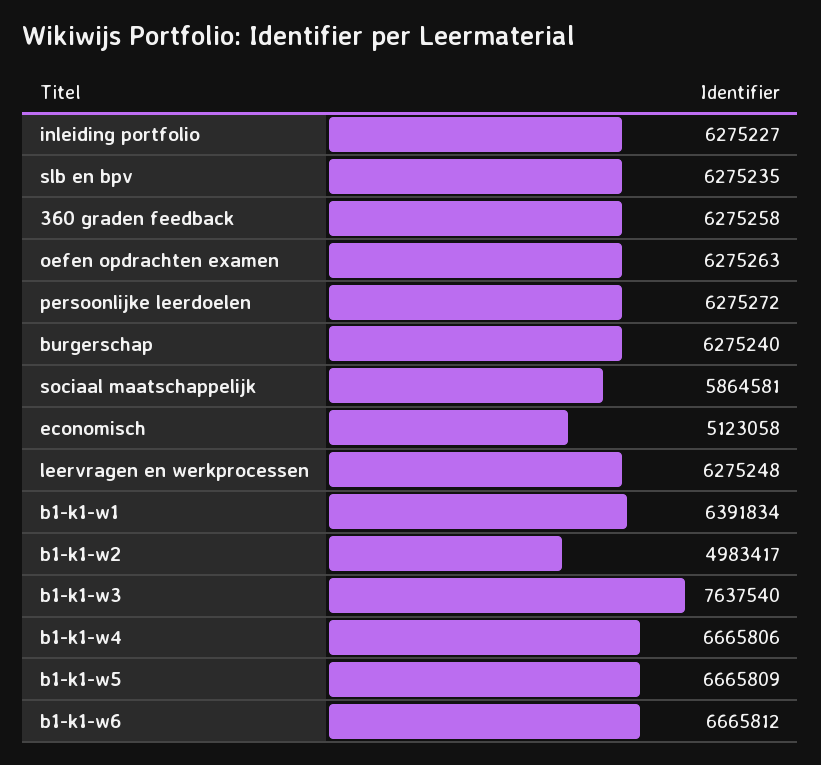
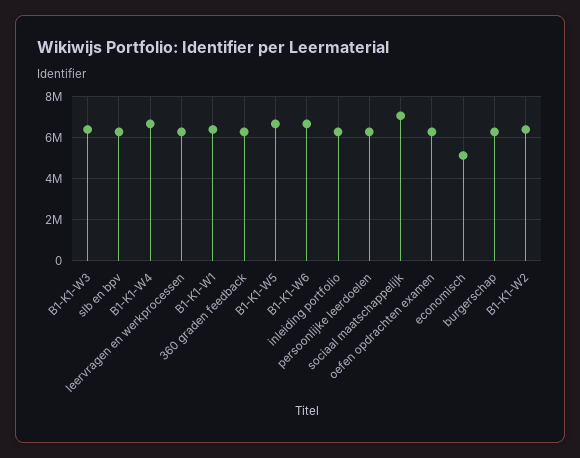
  {
    "inleiding portfolio": 6275227,
    "slb en bpv": 6275235,
    "360 graden feedback": 6275258,
    "oefen opdrachten examen": 6275263,
    "persoonlijke leerdoelen": 6275272,
    "burgerschap": 6275240,
-   "sociaal maatschappelijk": 5864581,
+   "sociaal maatschappelijk": 7000000,
    "economisch": 5123058,
    "leervragen en werkprocessen": 6275248,
    "b1-k1-w1": 6391834,
-   "b1-k1-w2": 4983417,
+   "b1-k1-w2": 6500000,
-   "b1-k1-w3": 7637540,
+   "b1-k1-w3": 6500000,
    "b1-k1-w4": 6665806,
    "b1-k1-w5": 6665809,
    "b1-k1-w6": 6665812
  }

